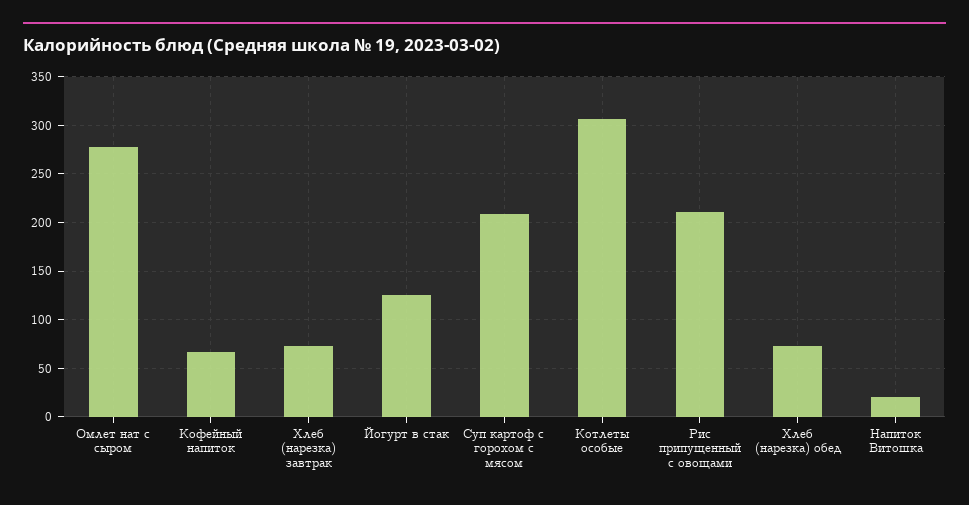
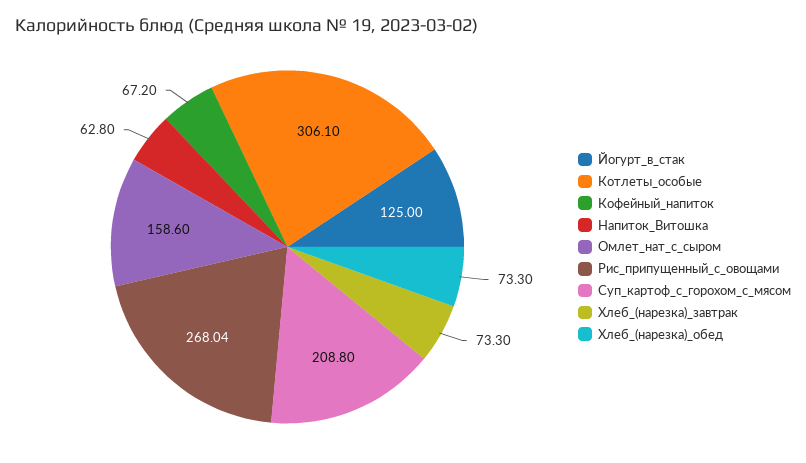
  {
-   "Омлет нат с сыром": 280,
+   "Омлет нат с сыром": 158.6,
    "Кофейный напиток": 67.2,
    "Хлеб (нарезка) завтрак": 73.3,
    "Йогурт в стак": 125,
    "Суп картоф с горохом с мясом": 208.8,
    "Котлеты особые": 306.1,
-   "Рис припущенный с овощами": 210,
+   "Рис припущенный с овощами": 268.04,
    "Хлеб (нарезка) обед": 73.3,
-   "Напиток Витошка": 20
+   "Напиток Витошка": 62.8
  }

